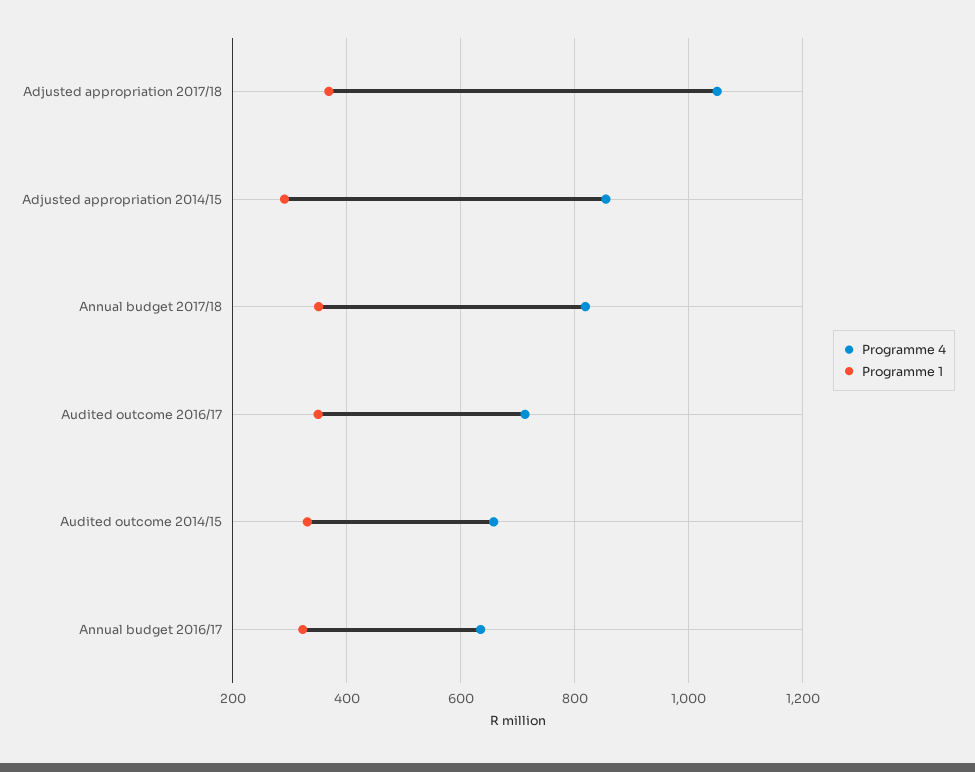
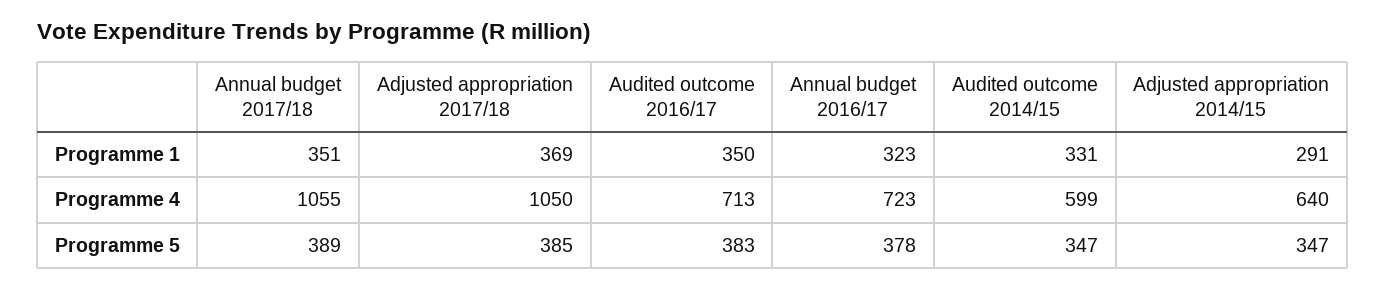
  {
    "Programme 4": {
      "Adjusted appropriation 2017/18": 1050,
-     "Adjusted appropriation 2014/15": 860,
+     "Adjusted appropriation 2014/15": 640,
-     "Annual budget 2017/18": 820,
+     "Annual budget 2017/18": 1055,
      "Audited outcome 2016/17": 713,
-     "Audited outcome 2014/15": 660,
+     "Audited outcome 2014/15": 599,
-     "Annual budget 2016/17": 640
+     "Annual budget 2016/17": 723
    },
    "Programme 1": {
      "Adjusted appropriation 2017/18": 369,
      "Adjusted appropriation 2014/15": 291,
      "Annual budget 2017/18": 351,
      "Audited outcome 2016/17": 350,
      "Audited outcome 2014/15": 331,
      "Annual budget 2016/17": 323
-   }
+   },
+   "Programme 5": {
+     "Annual budget 2017/18": 389,
+     "Adjusted appropriation 2017/18": 385,
+     "Audited outcome 2016/17": 383,
+     "Annual budget 2016/17": 378,
+     "Audited outcome 2014/15": 347,
+     "Adjusted appropriation 2014/15": 347
+   }
  }

